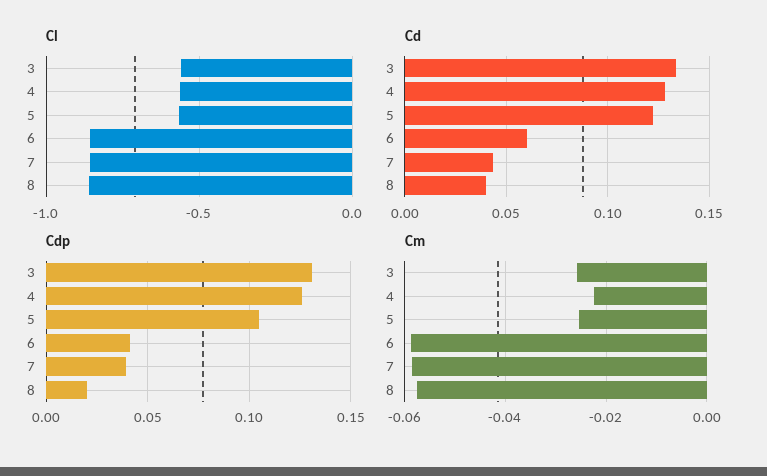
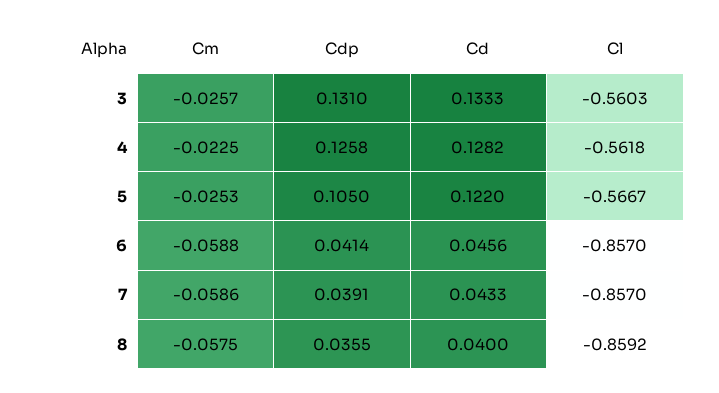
  {
    "Cl": {
      "3": -0.5603,
      "4": -0.5618,
      "5": -0.5667,
      "6": -0.857,
      "7": -0.857,
      "8": -0.8592
    },
    "Cd": {
      "3": 0.1333,
      "4": 0.1282,
      "5": 0.122,
-     "6": 0.06,
+     "6": 0.0456,
      "7": 0.0433,
      "8": 0.04
    },
    "Cdp": {
      "3": 0.131,
      "4": 0.1258,
      "5": 0.105,
      "6": 0.0414,
      "7": 0.0391,
-     "8": 0.02
+     "8": 0.0355
    },
    "Cm": {
      "3": -0.0257,
      "4": -0.0225,
      "5": -0.0253,
      "6": -0.0588,
      "7": -0.0586,
      "8": -0.0575
    }
  }

